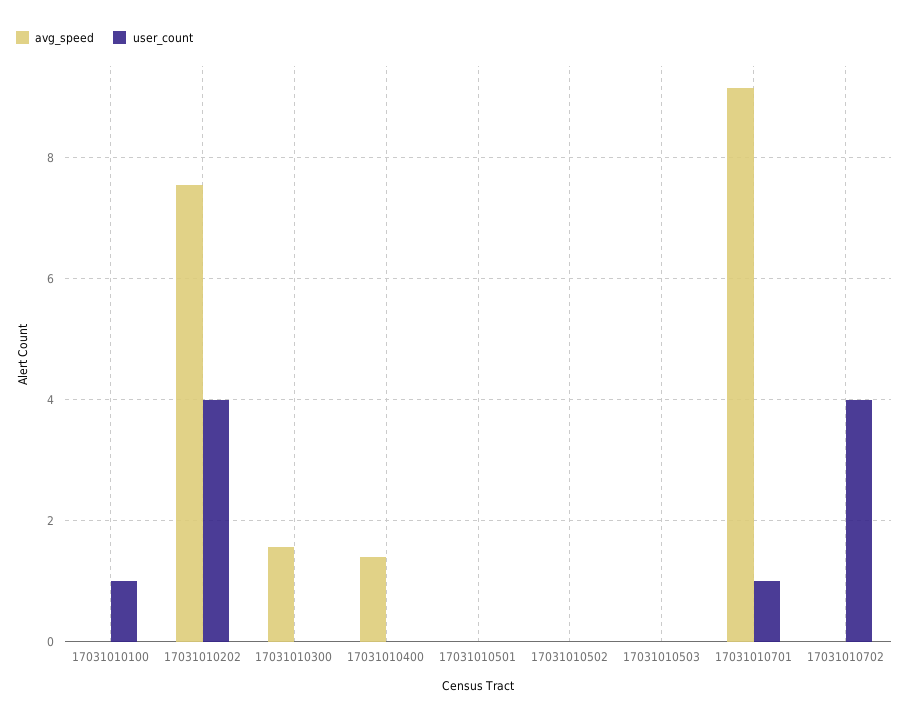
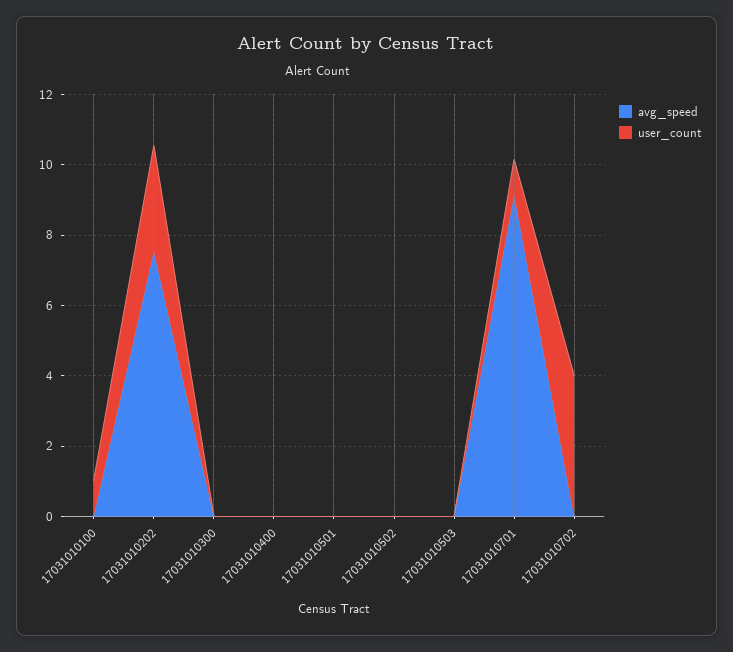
  {
    "avg_speed": {
      "17031010100": 0,
      "17031010202": 7.6,
-     "17031010300": 1.6,
+     "17031010300": 0,
-     "17031010400": 1.4,
+     "17031010400": 0,
      "17031010501": 0,
      "17031010502": 0,
      "17031010503": 0,
      "17031010701": 9.2,
      "17031010702": 0
    },
    "user_count": {
      "17031010100": 1,
-     "17031010202": 4,
+     "17031010202": 3,
      "17031010300": 0,
      "17031010400": 0,
      "17031010501": 0,
      "17031010502": 0,
      "17031010503": 0,
      "17031010701": 1,
      "17031010702": 4
    }
  }

